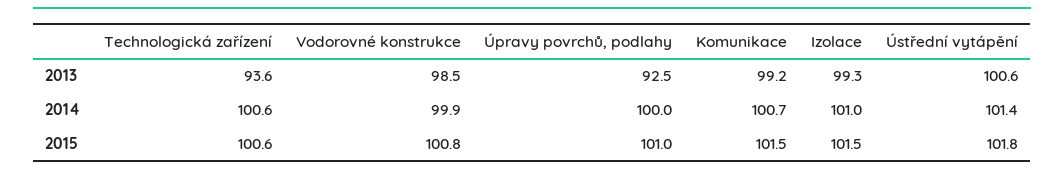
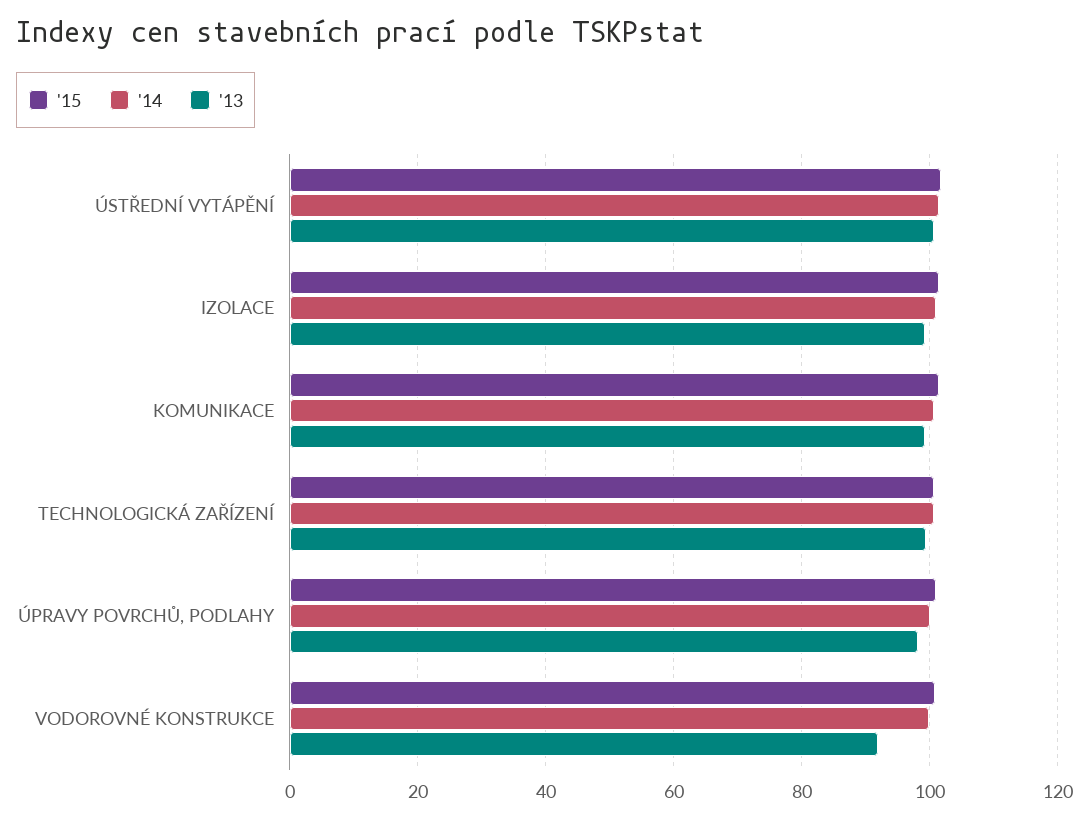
  {
    "2013": {
-     "Technologická zařízení": 93.6,
+     "Technologická zařízení": 100,
-     "Vodorovné konstrukce": 98.5,
+     "Vodorovné konstrukce": 92,
-     "Úpravy povrchů, podlahy": 92.5,
+     "Úpravy povrchů, podlahy": 98,
      "Komunikace": 99.2,
      "Izolace": 99.3,
      "Ústřední vytápění": 100.6
    },
    "2014": {
      "Technologická zařízení": 100.6,
      "Vodorovné konstrukce": 99.9,
      "Úpravy povrchů, podlahy": 100,
      "Komunikace": 100.7,
      "Izolace": 101,
      "Ústřední vytápění": 101.4
    },
    "2015": {
      "Technologická zařízení": 100.6,
      "Vodorovné konstrukce": 100.8,
      "Úpravy povrchů, podlahy": 101,
      "Komunikace": 101.5,
      "Izolace": 101.5,
      "Ústřední vytápění": 101.8
    }
  }

